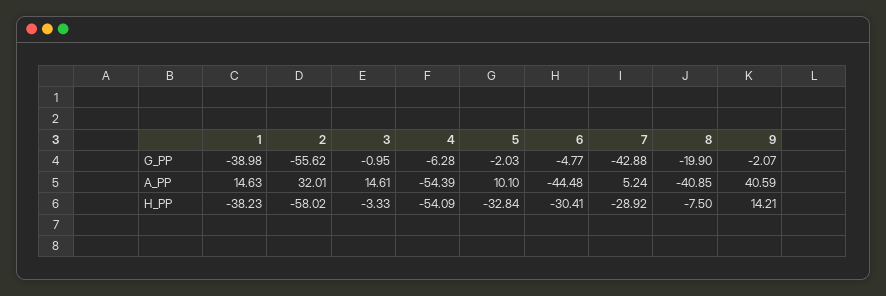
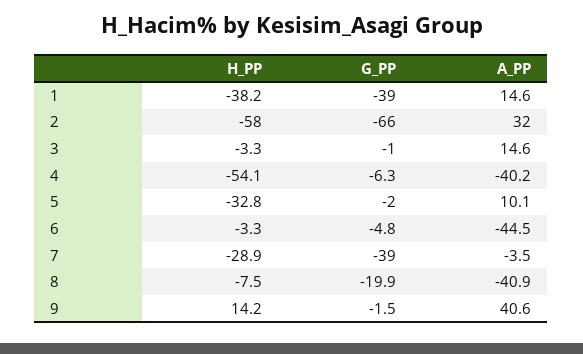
  {
    "1": {
      "G_PP": -38.98,
      "A_PP": 14.63,
      "H_PP": -38.23
    },
    "2": {
-     "G_PP": -55.62,
+     "G_PP": -66,
      "A_PP": 32.01,
      "H_PP": -58.02
    },
    "3": {
      "G_PP": -0.95,
      "A_PP": 14.61,
      "H_PP": -3.33
    },
    "4": {
      "G_PP": -6.28,
-     "A_PP": -54.39,
+     "A_PP": -40.2,
      "H_PP": -54.09
    },
    "5": {
      "G_PP": -2.03,
      "A_PP": 10.1,
      "H_PP": -32.84
    },
    "6": {
      "G_PP": -4.77,
      "A_PP": -44.48,
-     "H_PP": -30.41
+     "H_PP": -3.3
    },
    "7": {
-     "G_PP": -42.88,
+     "G_PP": -39,
-     "A_PP": 5.24,
+     "A_PP": -3.5,
      "H_PP": -28.92
    },
    "8": {
      "G_PP": -19.9,
      "A_PP": -40.85,
      "H_PP": -7.5
    },
    "9": {
-     "G_PP": -2.07,
+     "G_PP": -1.5,
      "A_PP": 40.59,
      "H_PP": 14.21
    }
  }

